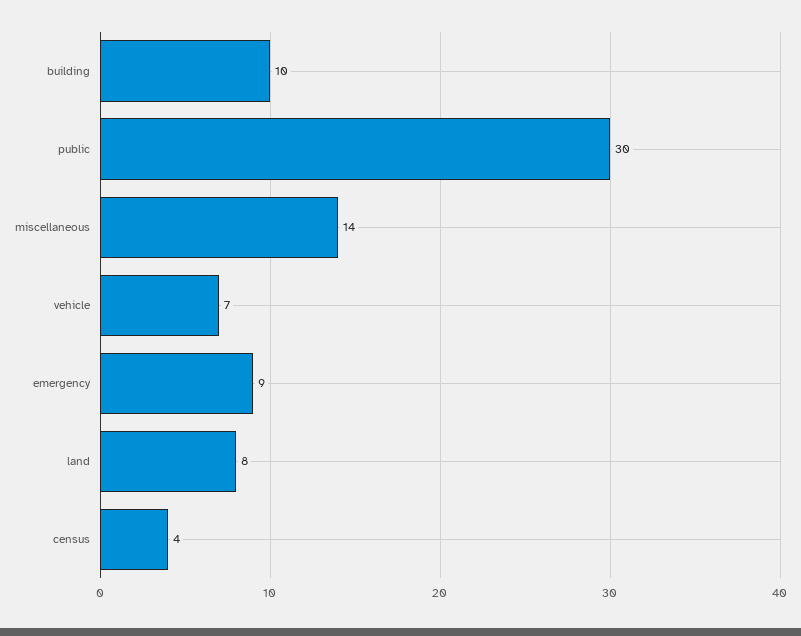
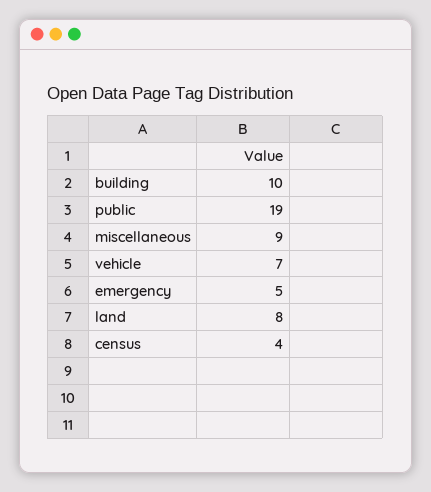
  {
    "building": 10,
-   "public": 30,
+   "public": 19,
-   "miscellaneous": 14,
+   "miscellaneous": 9,
    "vehicle": 7,
-   "emergency": 9,
+   "emergency": 5,
    "land": 8,
    "census": 4
  }

